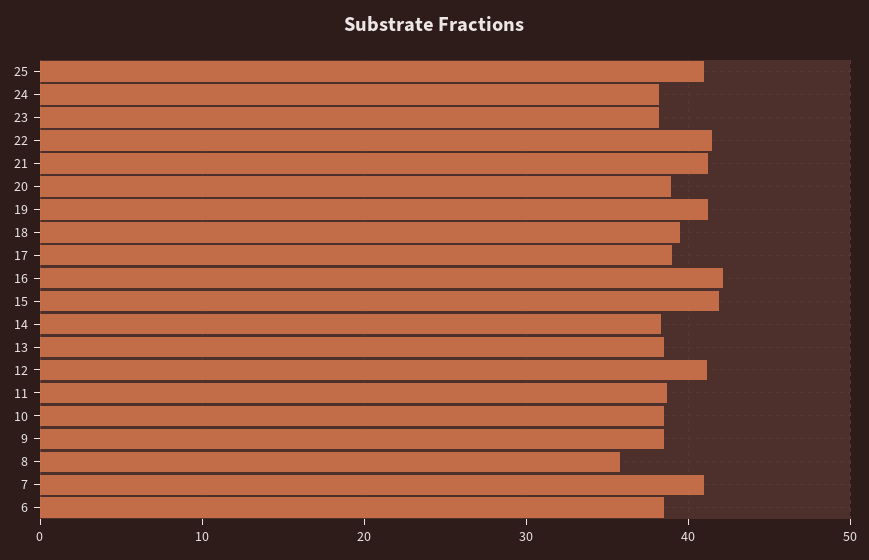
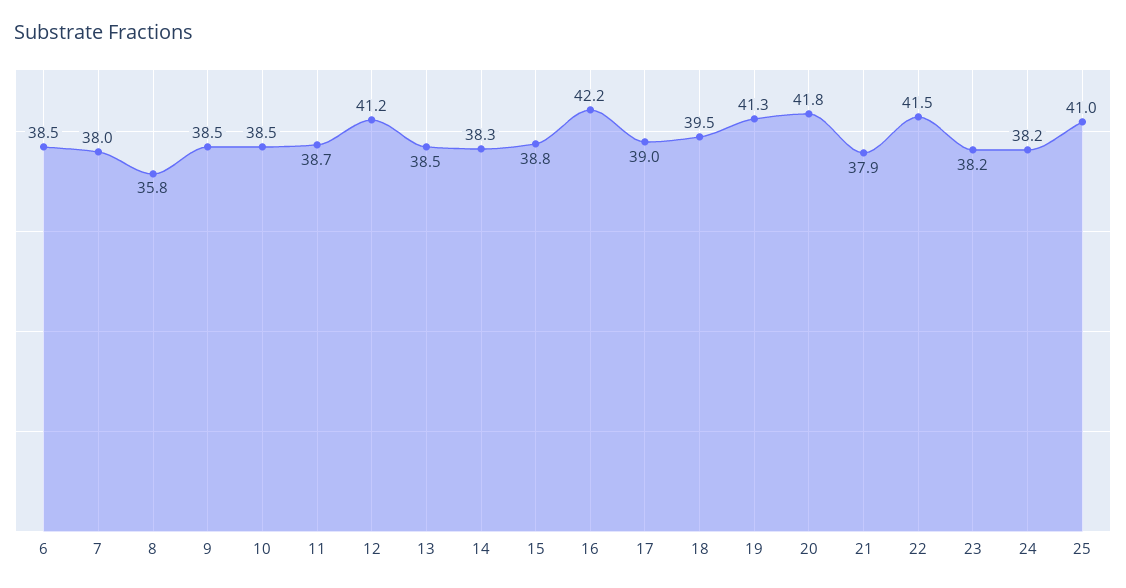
  {
    "25": 41,
    "24": 38.2,
    "23": 38.2,
    "22": 41.5,
-   "21": 41,
+   "21": 37.9,
-   "20": 39,
+   "20": 41.8,
    "19": 41.3,
    "18": 39.5,
    "17": 39,
    "16": 42.2,
-   "15": 42,
+   "15": 38.8,
    "14": 38.3,
    "13": 38.5,
    "12": 41.2,
    "11": 38.7,
    "10": 38.5,
    "9": 38.5,
    "8": 35.8,
-   "7": 41,
+   "7": 38,
    "6": 38.5
  }

